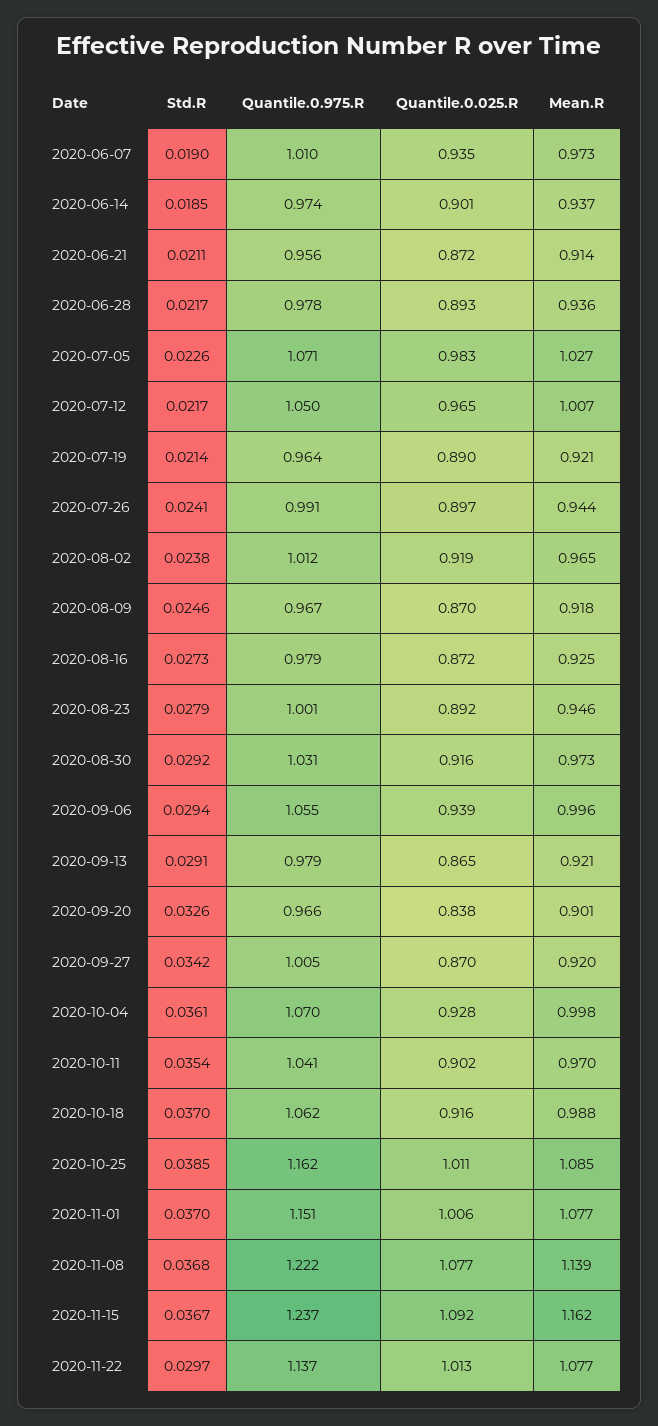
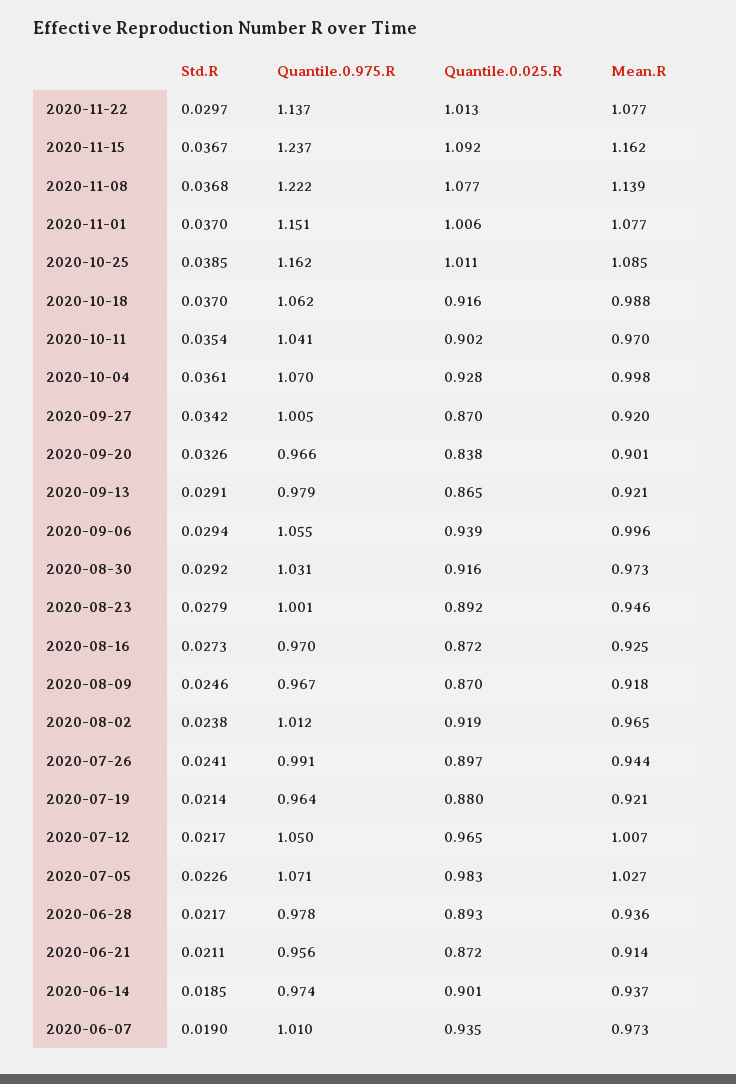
  {
    "Std.R": {
      "2020-06-07": 0.019,
      "2020-06-14": 0.0185,
      "2020-06-21": 0.0211,
      "2020-06-28": 0.0217,
      "2020-07-05": 0.0226,
      "2020-07-12": 0.0217,
      "2020-07-19": 0.0214,
      "2020-07-26": 0.0241,
      "2020-08-02": 0.0238,
      "2020-08-09": 0.0246,
      "2020-08-16": 0.0273,
      "2020-08-23": 0.0279,
      "2020-08-30": 0.0292,
      "2020-09-06": 0.0294,
      "2020-09-13": 0.0291,
      "2020-09-20": 0.0326,
      "2020-09-27": 0.0342,
      "2020-10-04": 0.0361,
      "2020-10-11": 0.0354,
      "2020-10-18": 0.037,
      "2020-10-25": 0.0385,
      "2020-11-01": 0.037,
      "2020-11-08": 0.0368,
      "2020-11-15": 0.0367,
      "2020-11-22": 0.0297
    },
    "Quantile.0.975.R": {
      "2020-06-07": 1.01,
      "2020-06-14": 0.974,
      "2020-06-21": 0.956,
      "2020-06-28": 0.978,
      "2020-07-05": 1.071,
      "2020-07-12": 1.05,
      "2020-07-19": 0.964,
      "2020-07-26": 0.991,
      "2020-08-02": 1.012,
      "2020-08-09": 0.967,
-     "2020-08-16": 0.979,
+     "2020-08-16": 0.97,
      "2020-08-23": 1.001,
      "2020-08-30": 1.031,
      "2020-09-06": 1.055,
      "2020-09-13": 0.979,
      "2020-09-20": 0.966,
      "2020-09-27": 1.005,
      "2020-10-04": 1.07,
      "2020-10-11": 1.041,
      "2020-10-18": 1.062,
      "2020-10-25": 1.162,
      "2020-11-01": 1.151,
      "2020-11-08": 1.222,
      "2020-11-15": 1.237,
      "2020-11-22": 1.137
    },
    "Quantile.0.025.R": {
      "2020-06-07": 0.935,
      "2020-06-14": 0.901,
      "2020-06-21": 0.872,
      "2020-06-28": 0.893,
      "2020-07-05": 0.983,
      "2020-07-12": 0.965,
-     "2020-07-19": 0.89,
+     "2020-07-19": 0.88,
      "2020-07-26": 0.897,
      "2020-08-02": 0.919,
      "2020-08-09": 0.87,
      "2020-08-16": 0.872,
      "2020-08-23": 0.892,
      "2020-08-30": 0.916,
      "2020-09-06": 0.939,
      "2020-09-13": 0.865,
      "2020-09-20": 0.838,
      "2020-09-27": 0.87,
      "2020-10-04": 0.928,
      "2020-10-11": 0.902,
      "2020-10-18": 0.916,
      "2020-10-25": 1.011,
      "2020-11-01": 1.006,
      "2020-11-08": 1.077,
      "2020-11-15": 1.092,
      "2020-11-22": 1.013
    },
    "Mean.R": {
      "2020-06-07": 0.973,
      "2020-06-14": 0.937,
      "2020-06-21": 0.914,
      "2020-06-28": 0.936,
      "2020-07-05": 1.027,
      "2020-07-12": 1.007,
      "2020-07-19": 0.921,
      "2020-07-26": 0.944,
      "2020-08-02": 0.965,
      "2020-08-09": 0.918,
      "2020-08-16": 0.925,
      "2020-08-23": 0.946,
      "2020-08-30": 0.973,
      "2020-09-06": 0.996,
      "2020-09-13": 0.921,
      "2020-09-20": 0.901,
      "2020-09-27": 0.92,
      "2020-10-04": 0.998,
      "2020-10-11": 0.97,
      "2020-10-18": 0.988,
      "2020-10-25": 1.085,
      "2020-11-01": 1.077,
      "2020-11-08": 1.139,
      "2020-11-15": 1.162,
      "2020-11-22": 1.077
    }
  }

